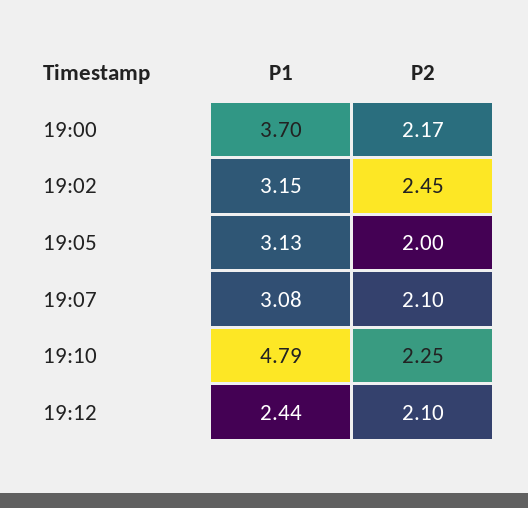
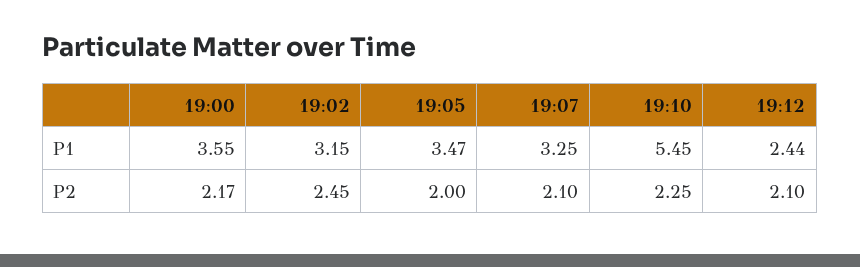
  {
    "P1": {
-     "19:00": 3.7,
+     "19:00": 3.55,
      "19:02": 3.15,
-     "19:05": 3.13,
+     "19:05": 3.47,
-     "19:07": 3.08,
+     "19:07": 3.25,
-     "19:10": 4.79,
+     "19:10": 5.45,
      "19:12": 2.44
    },
    "P2": {
      "19:00": 2.17,
      "19:02": 2.45,
      "19:05": 2,
      "19:07": 2.1,
      "19:10": 2.25,
      "19:12": 2.1
    }
  }

